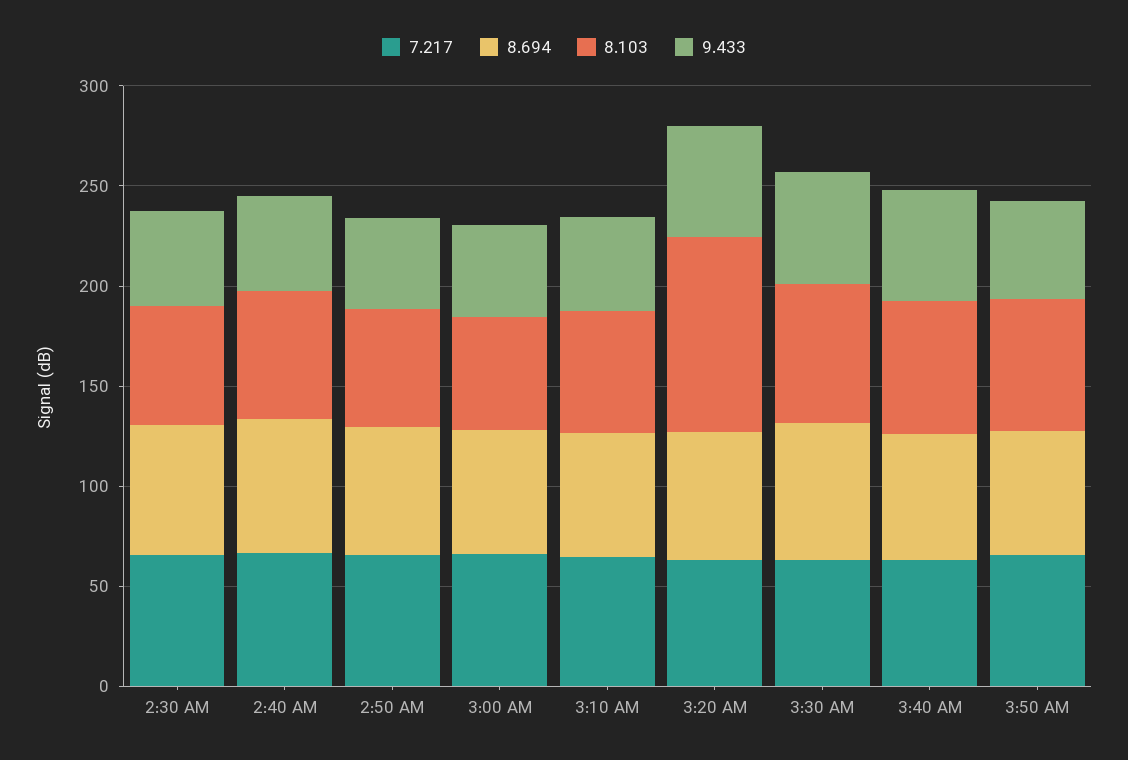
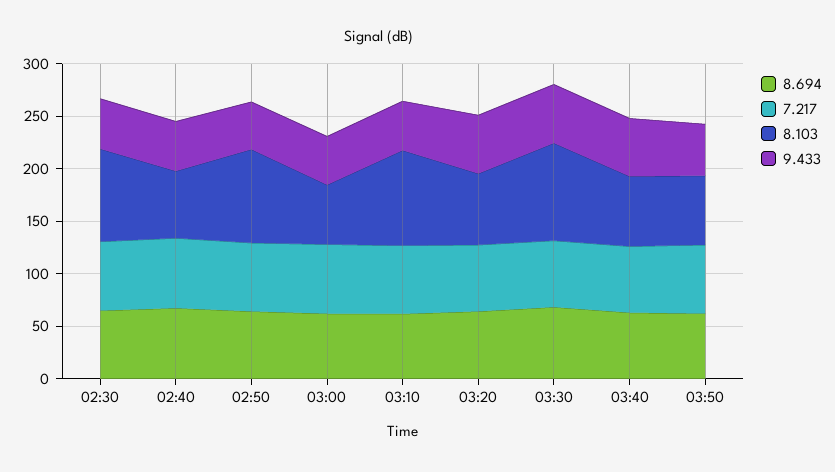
  {
    "7.217": {
      "2:30 AM": 70,
      "2:40 AM": 70,
      "2:50 AM": 70,
      "3:00 AM": 70,
      "3:10 AM": 60,
      "3:20 AM": 60,
      "3:30 AM": 60,
      "3:40 AM": 60,
      "3:50 AM": 70
    },
    "8.694": {
      "2:30 AM": 60,
      "2:40 AM": 70,
      "2:50 AM": 60,
      "3:00 AM": 60,
      "3:10 AM": 60,
      "3:20 AM": 60,
      "3:30 AM": 70,
      "3:40 AM": 60,
      "3:50 AM": 60
    },
    "8.103": {
-     "2:30 AM": 60,
+     "2:30 AM": 90,
      "2:40 AM": 60,
-     "2:50 AM": 60,
+     "2:50 AM": 90,
      "3:00 AM": 60,
-     "3:10 AM": 60,
+     "3:10 AM": 90,
-     "3:20 AM": 100,
+     "3:20 AM": 70,
-     "3:30 AM": 70,
+     "3:30 AM": 90,
      "3:40 AM": 70,
      "3:50 AM": 70
    },
    "9.433": {
      "2:30 AM": 50,
      "2:40 AM": 50,
      "2:50 AM": 50,
      "3:00 AM": 50,
      "3:10 AM": 50,
      "3:20 AM": 60,
      "3:30 AM": 60,
      "3:40 AM": 60,
      "3:50 AM": 50
    }
  }

